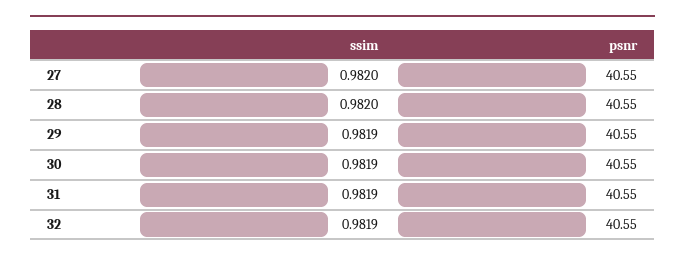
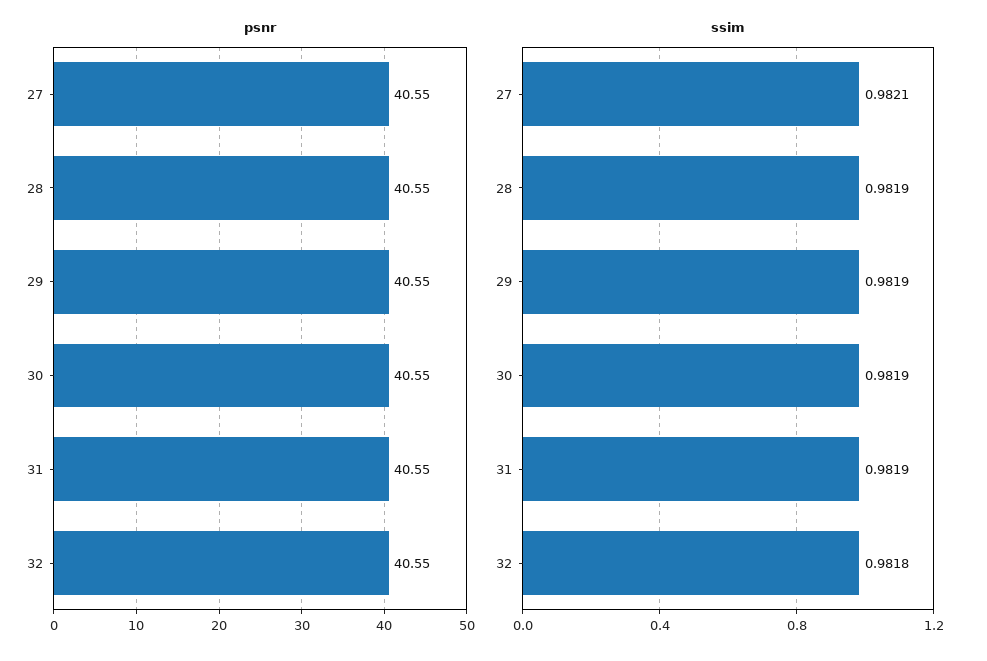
  {
    "ssim": {
-     "27": 0.982,
+     "27": 0.9821,
-     "28": 0.982,
+     "28": 0.9819,
      "29": 0.9819,
      "30": 0.9819,
      "31": 0.9819,
-     "32": 0.9819
+     "32": 0.9818
    },
    "psnr": {
      "27": 40.55,
      "28": 40.55,
      "29": 40.55,
      "30": 40.55,
      "31": 40.55,
      "32": 40.55
    }
  }

